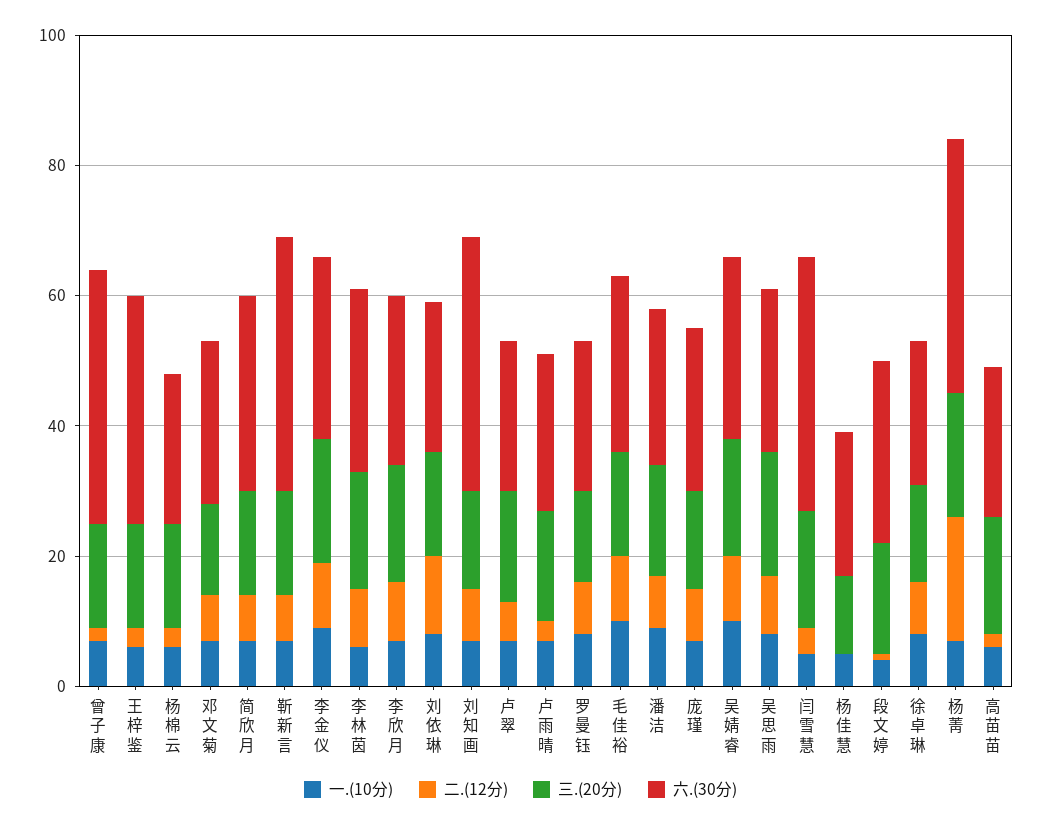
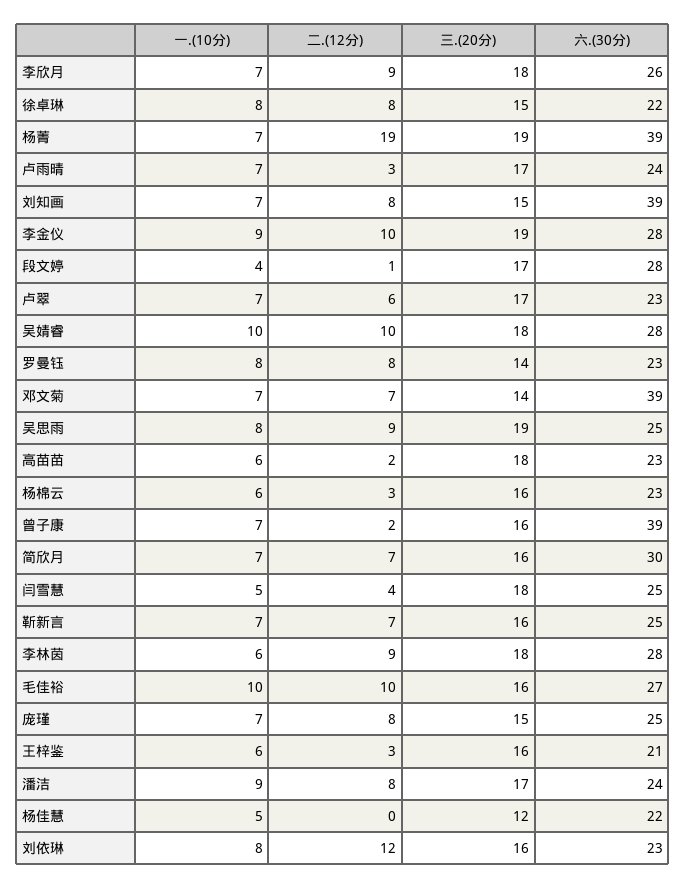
  {
    "一.(10分)": {
      "曾子康": 7,
      "王梓鉴": 6,
      "杨棉云": 6,
      "邓文菊": 7,
      "简欣月": 7,
      "靳新言": 7,
      "李金仪": 9,
      "李林茵": 6,
      "李欣月": 7,
      "刘依琳": 8,
      "刘知画": 7,
      "卢翠": 7,
      "卢雨晴": 7,
      "罗曼钰": 8,
      "毛佳裕": 10,
      "潘洁": 9,
      "庞瑾": 7,
      "吴婧睿": 10,
      "吴思雨": 8,
      "闫雪慧": 5,
      "杨佳慧": 5,
      "段文婷": 4,
      "徐卓琳": 8,
      "杨菁": 7,
      "高苗苗": 6
    },
    "二.(12分)": {
      "曾子康": 2,
      "王梓鉴": 3,
      "杨棉云": 3,
      "邓文菊": 7,
      "简欣月": 7,
      "靳新言": 7,
      "李金仪": 10,
      "李林茵": 9,
      "李欣月": 9,
      "刘依琳": 12,
      "刘知画": 8,
      "卢翠": 6,
      "卢雨晴": 3,
      "罗曼钰": 8,
      "毛佳裕": 10,
      "潘洁": 8,
      "庞瑾": 8,
      "吴婧睿": 10,
      "吴思雨": 9,
      "闫雪慧": 4,
      "杨佳慧": 0,
      "段文婷": 1,
      "徐卓琳": 8,
      "杨菁": 19,
      "高苗苗": 2
    },
    "三.(20分)": {
      "曾子康": 16,
      "王梓鉴": 16,
      "杨棉云": 16,
      "邓文菊": 14,
      "简欣月": 16,
      "靳新言": 16,
      "李金仪": 19,
      "李林茵": 18,
      "李欣月": 18,
      "刘依琳": 16,
      "刘知画": 15,
      "卢翠": 17,
      "卢雨晴": 17,
      "罗曼钰": 14,
      "毛佳裕": 16,
      "潘洁": 17,
      "庞瑾": 15,
      "吴婧睿": 18,
      "吴思雨": 19,
      "闫雪慧": 18,
      "杨佳慧": 12,
      "段文婷": 17,
      "徐卓琳": 15,
      "杨菁": 19,
      "高苗苗": 18
    },
    "六.(30分)": {
      "曾子康": 39,
-     "王梓鉴": 35,
+     "王梓鉴": 21,
      "杨棉云": 23,
-     "邓文菊": 25,
+     "邓文菊": 39,
      "简欣月": 30,
-     "靳新言": 40,
+     "靳新言": 25,
      "李金仪": 28,
      "李林茵": 28,
      "李欣月": 26,
      "刘依琳": 23,
      "刘知画": 39,
      "卢翠": 23,
      "卢雨晴": 24,
      "罗曼钰": 23,
      "毛佳裕": 27,
      "潘洁": 24,
      "庞瑾": 25,
      "吴婧睿": 28,
      "吴思雨": 25,
-     "闫雪慧": 40,
+     "闫雪慧": 25,
      "杨佳慧": 22,
      "段文婷": 28,
      "徐卓琳": 22,
      "杨菁": 39,
      "高苗苗": 23
    }
  }

